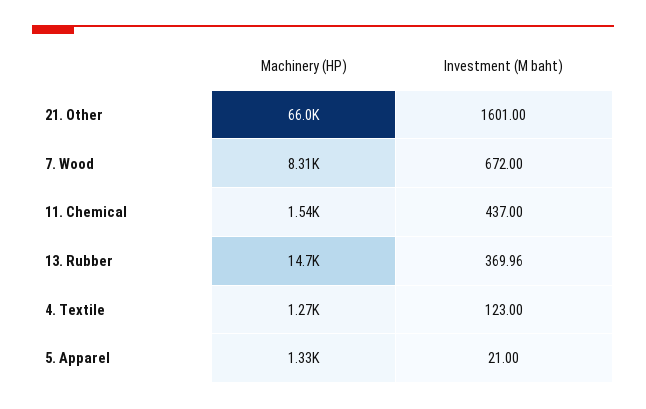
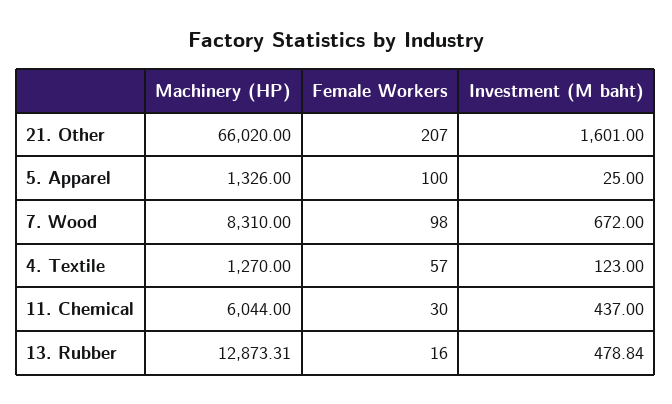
  {
    "Machinery (HP)": {
      "21. Other": 66020,
      "7. Wood": 8310,
-     "11. Chemical": 1540,
+     "11. Chemical": 6044,
-     "13. Rubber": 14700,
+     "13. Rubber": 12873.31,
      "4. Textile": 1270,
      "5. Apparel": 1326
    },
    "Investment (M baht)": {
      "21. Other": 1601,
      "7. Wood": 672,
      "11. Chemical": 437,
-     "13. Rubber": 369.96,
+     "13. Rubber": 478.84,
      "4. Textile": 123,
-     "5. Apparel": 21
+     "5. Apparel": 25
-   }
+   },
+   "Female Workers": {
+     "21. Other": 207,
+     "5. Apparel": 100,
+     "7. Wood": 98,
+     "4. Textile": 57,
+     "11. Chemical": 30,
+     "13. Rubber": 16
+   }
  }

